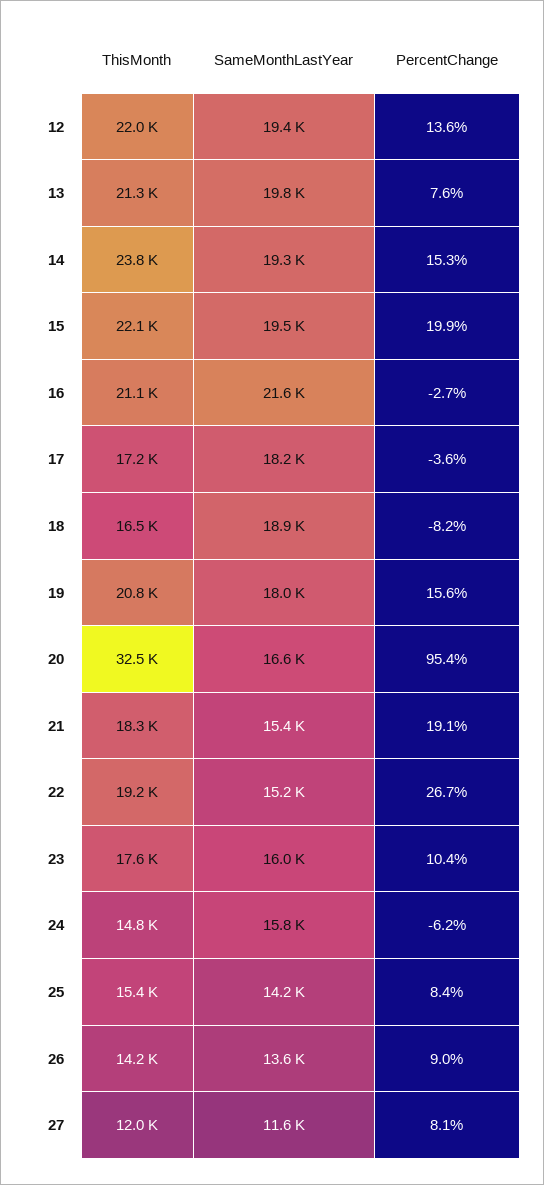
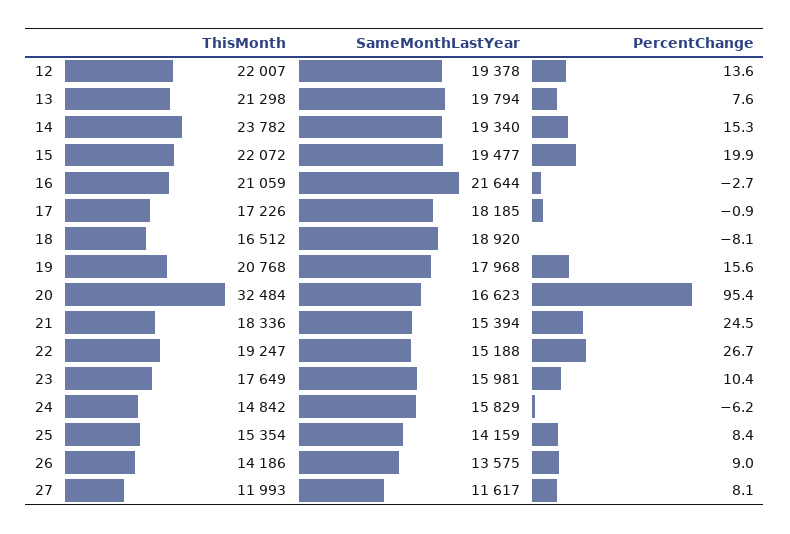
  {
    "ThisMonth": {
      "12": 22007,
      "13": 21298,
      "14": 23782,
      "15": 22072,
      "16": 21059,
      "17": 17226,
      "18": 16512,
      "19": 20768,
      "20": 32484,
      "21": 18336,
      "22": 19247,
      "23": 17649,
      "24": 14842,
      "25": 15354,
      "26": 14186,
      "27": 11993
    },
    "SameMonthLastYear": {
      "12": 19378,
      "13": 19794,
      "14": 19340,
      "15": 19477,
      "16": 21644,
      "17": 18185,
      "18": 18920,
      "19": 17968,
      "20": 16623,
      "21": 15394,
      "22": 15188,
      "23": 15981,
      "24": 15829,
      "25": 14159,
      "26": 13575,
      "27": 11617
    },
    "PercentChange": {
      "12": 13.6,
      "13": 7.6,
      "14": 15.3,
      "15": 19.9,
      "16": -2.7,
-     "17": -3.6,
+     "17": -0.9,
-     "18": -8.2,
+     "18": -8.1,
      "19": 15.6,
      "20": 95.4,
-     "21": 19.1,
+     "21": 24.5,
      "22": 26.7,
      "23": 10.4,
      "24": -6.2,
      "25": 8.4,
      "26": 9,
      "27": 8.1
    }
  }

